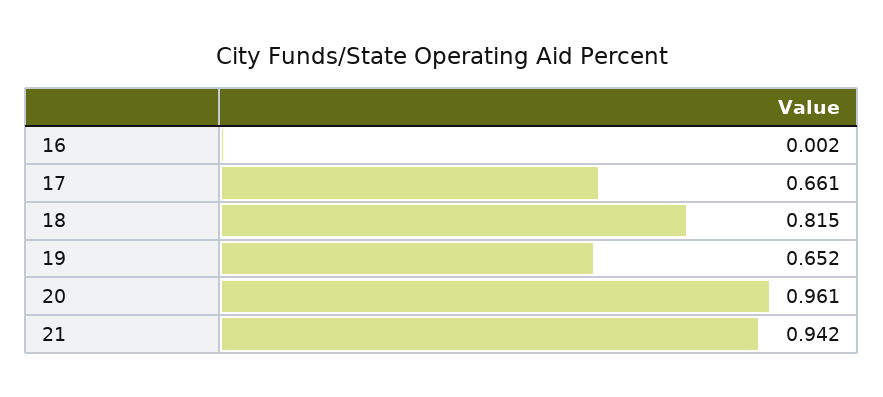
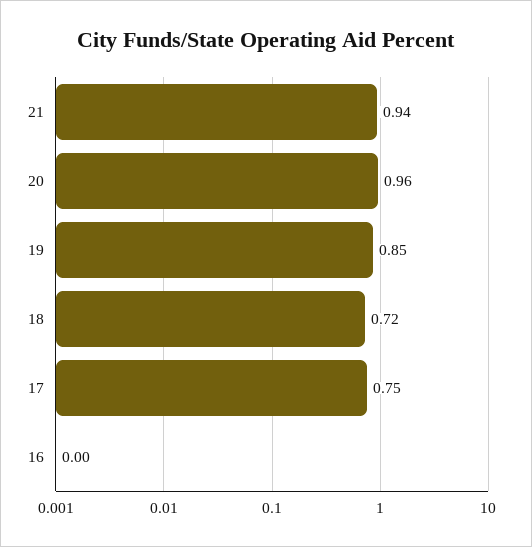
  {
    "16": 0.002,
-   "17": 0.661,
+   "17": 0.75,
-   "18": 0.815,
+   "18": 0.72,
-   "19": 0.652,
+   "19": 0.85,
    "20": 0.961,
    "21": 0.942
  }

